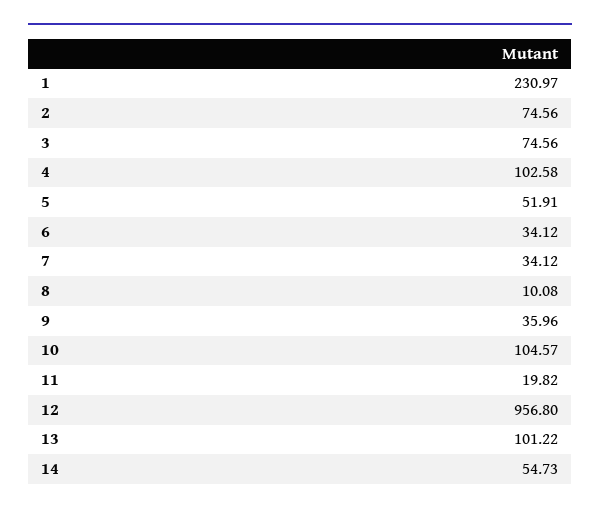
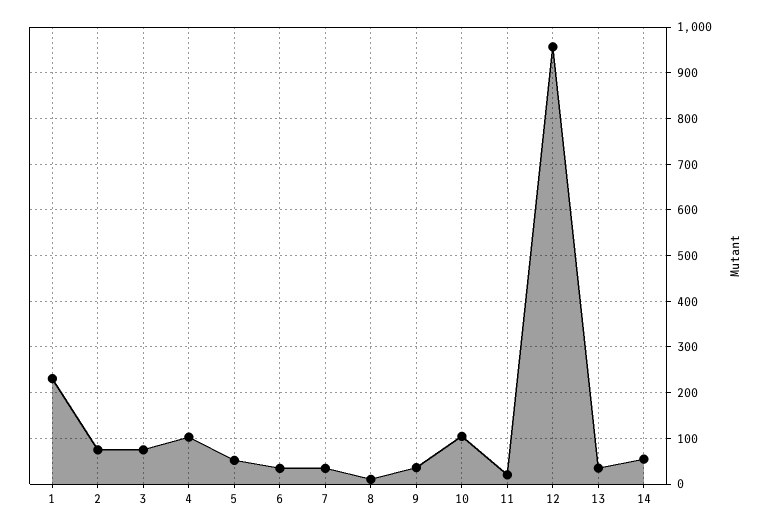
  {
    "1": 230.97,
    "2": 74.56,
    "3": 74.56,
    "4": 102.58,
    "5": 51.91,
    "6": 34.12,
    "7": 34.12,
    "8": 10.08,
    "9": 35.96,
    "10": 104.57,
    "11": 19.82,
    "12": 956.8,
-   "13": 101.22,
+   "13": 40,
    "14": 54.73
  }

